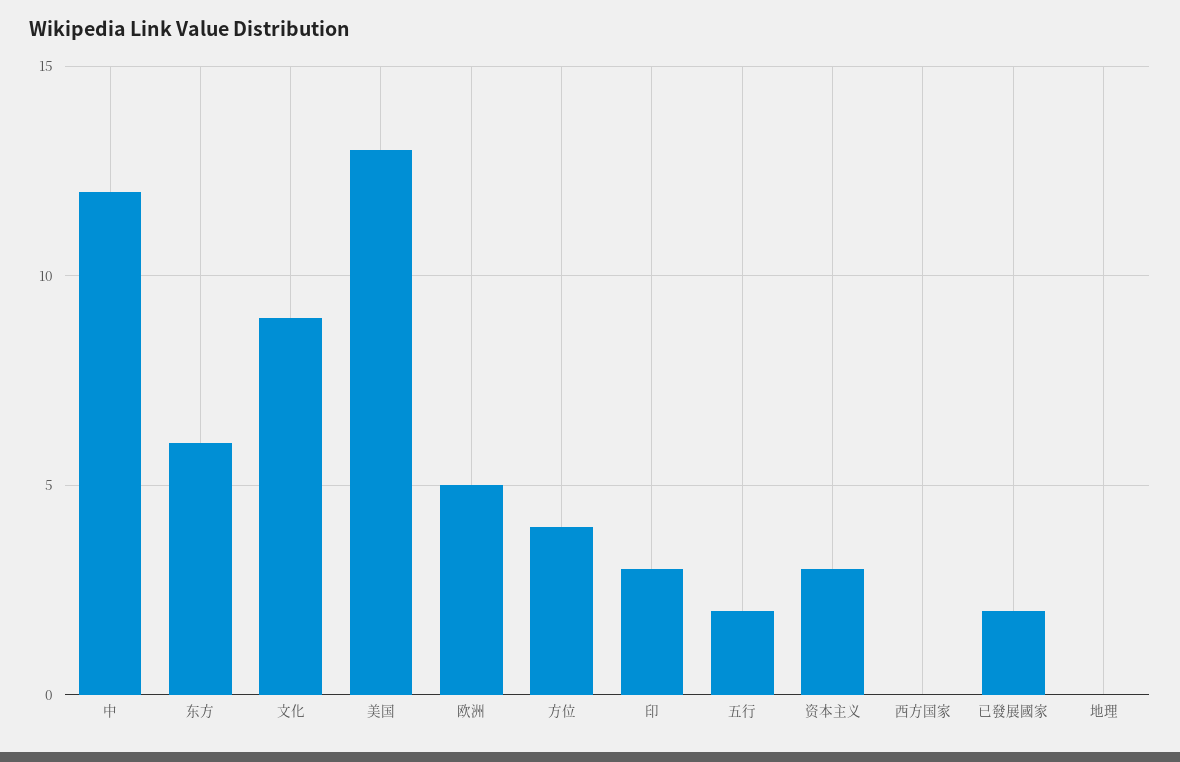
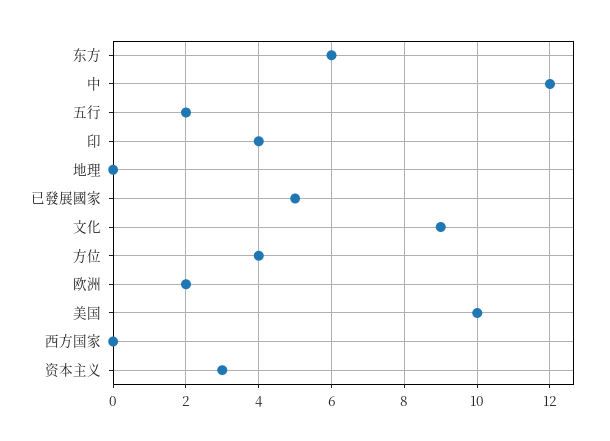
  {
    "中": 12,
    "东方": 6,
    "文化": 9,
-   "美国": 13,
+   "美国": 10,
-   "欧洲": 5,
+   "欧洲": 2,
    "方位": 4,
-   "印": 3,
+   "印": 4,
    "五行": 2,
    "资本主义": 3,
    "西方国家": 0,
-   "已發展國家": 2,
+   "已發展國家": 5,
    "地理": 0
  }

